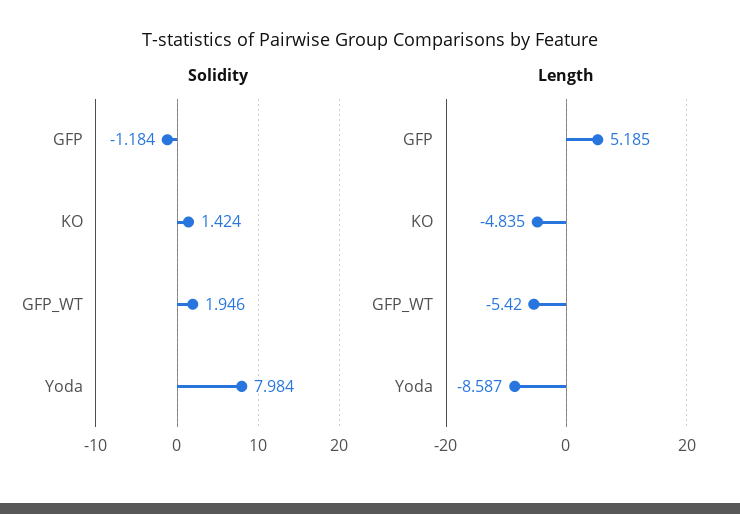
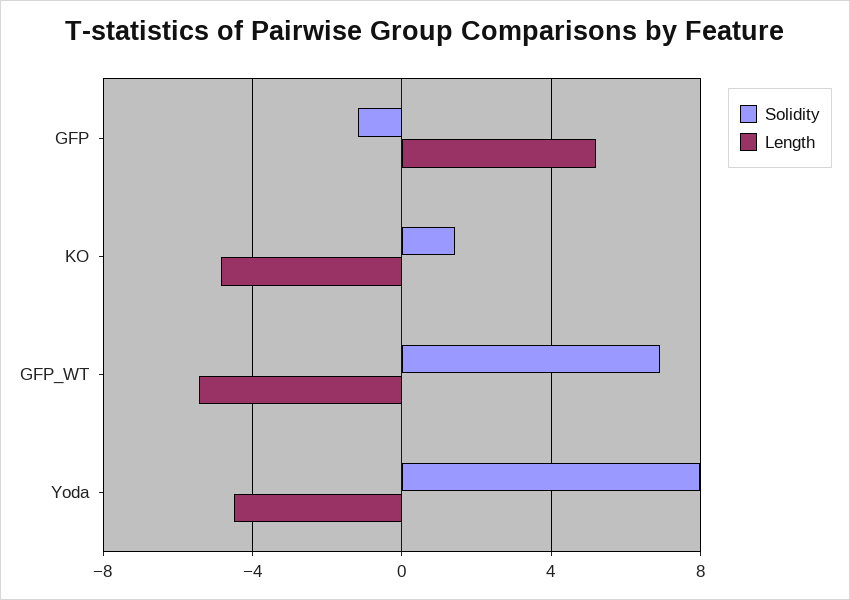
  {
    "Solidity": {
      "GFP": -1.184,
      "KO": 1.424,
-     "GFP_WT": 1.946,
+     "GFP_WT": 7,
      "Yoda": 7.984
    },
    "Length": {
      "GFP": 5.185,
      "KO": -4.835,
      "GFP_WT": -5.42,
-     "Yoda": -8.587
+     "Yoda": -4.5
    }
  }

